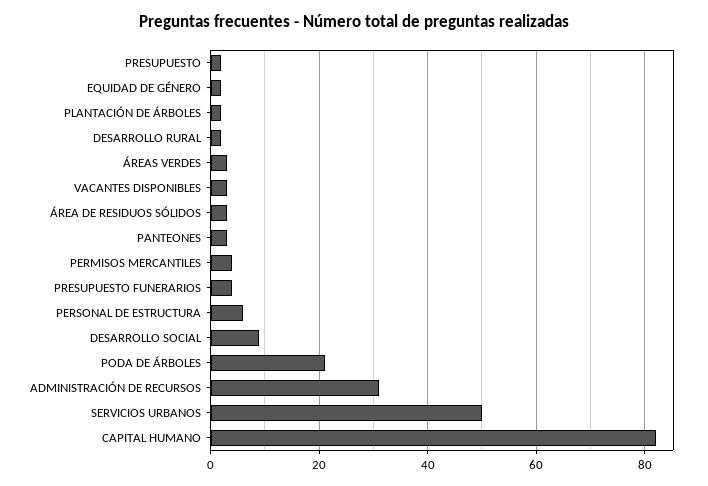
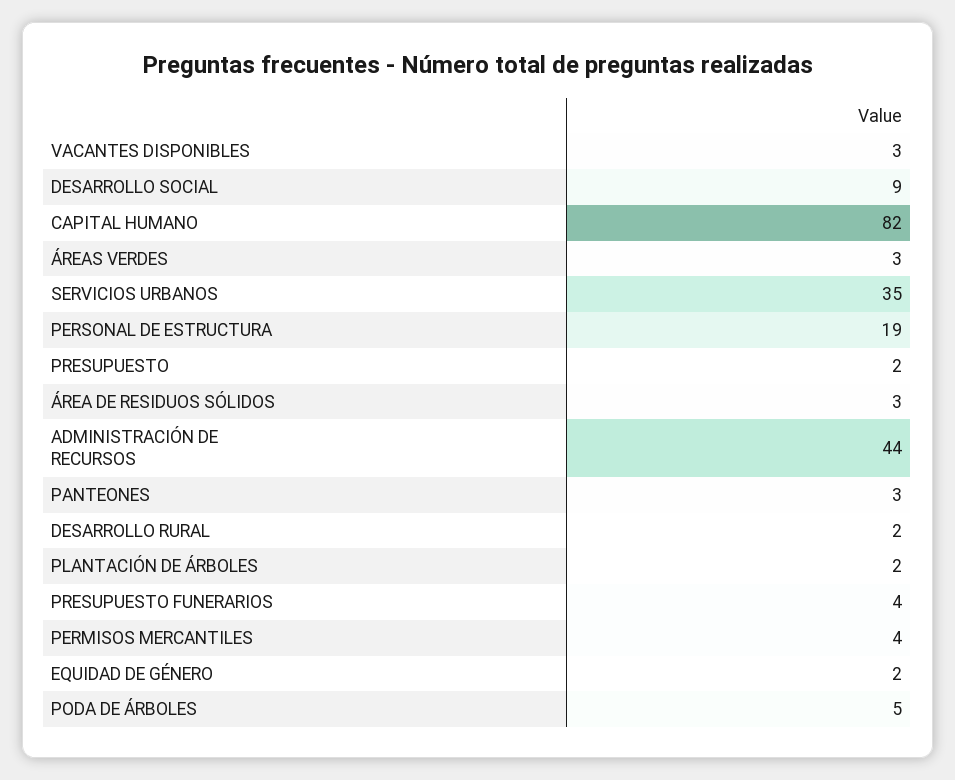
  {
    "PRESUPUESTO": 2,
    "EQUIDAD DE GÉNERO": 2,
    "PLANTACIÓN DE ÁRBOLES": 2,
    "DESARROLLO RURAL": 2,
    "ÁREAS VERDES": 3,
    "VACANTES DISPONIBLES": 3,
    "ÁREA DE RESIDUOS SÓLIDOS": 3,
    "PANTEONES": 3,
    "PERMISOS MERCANTILES": 4,
    "PRESUPUESTO FUNERARIOS": 4,
-   "PERSONAL DE ESTRUCTURA": 5,
+   "PERSONAL DE ESTRUCTURA": 19,
    "DESARROLLO SOCIAL": 9,
-   "PODA DE ÁRBOLES": 20,
+   "PODA DE ÁRBOLES": 5,
-   "ADMINISTRACIÓN DE RECURSOS": 30,
+   "ADMINISTRACIÓN DE RECURSOS": 44,
-   "SERVICIOS URBANOS": 50,
+   "SERVICIOS URBANOS": 35,
    "CAPITAL HUMANO": 82
  }

